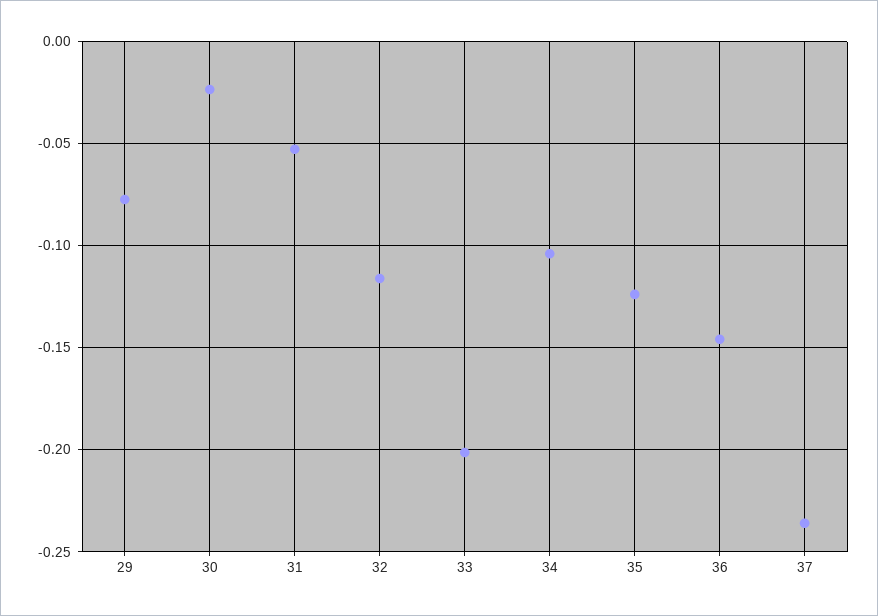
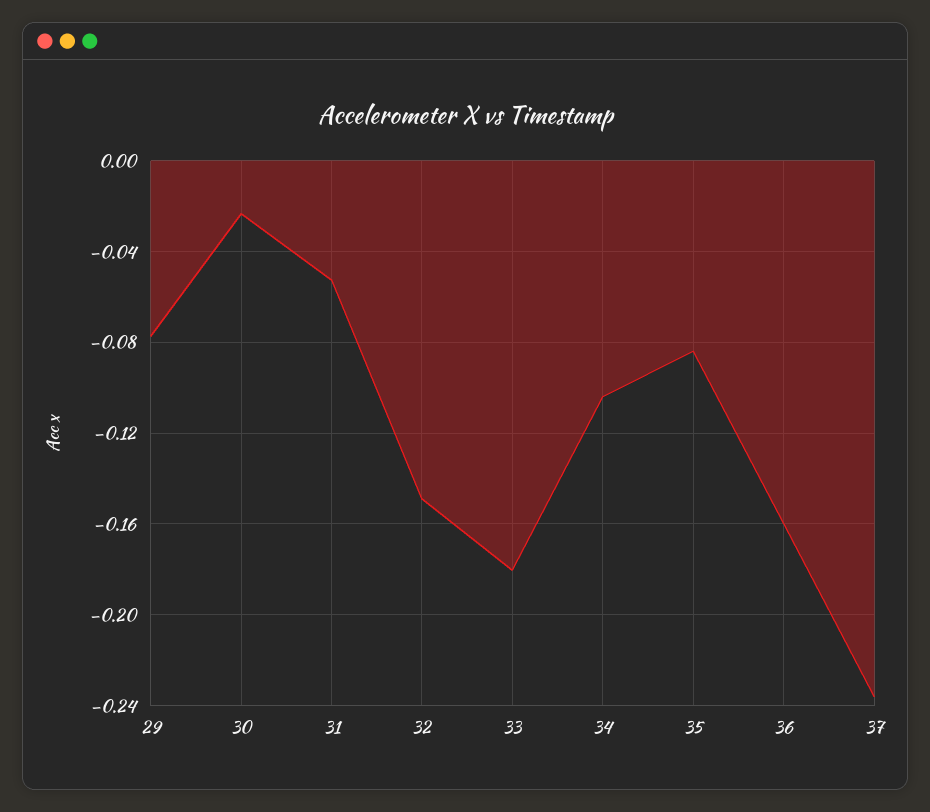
  {
    "29": -0.075,
    "30": -0.025,
    "31": -0.055,
-   "32": -0.115,
+   "32": -0.15,
-   "33": -0.2,
+   "33": -0.18,
    "34": -0.105,
-   "35": -0.125,
+   "35": -0.085,
-   "36": -0.145,
+   "36": -0.16,
    "37": -0.235
  }

